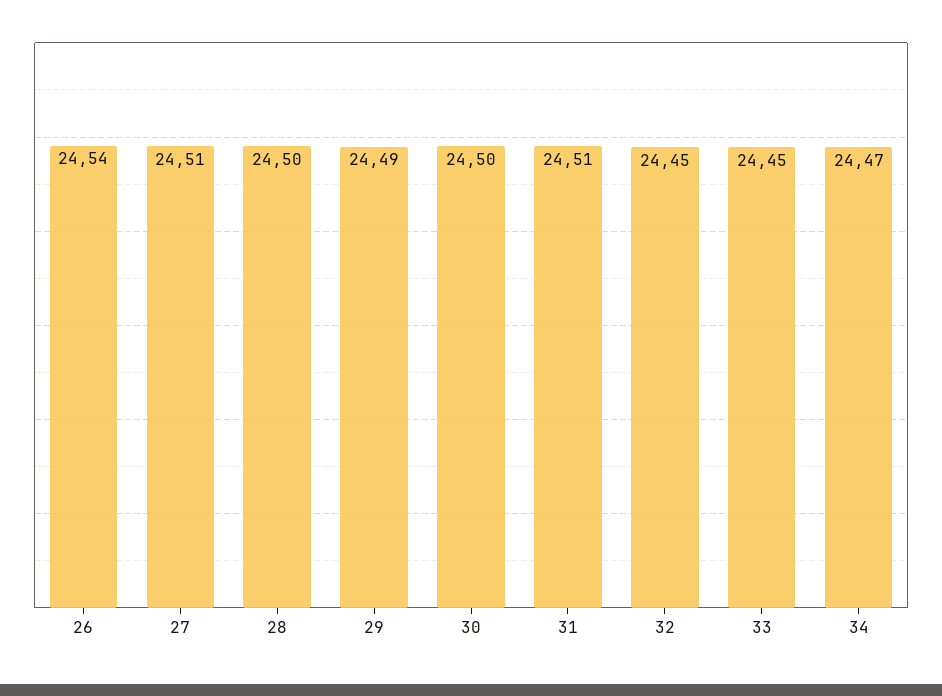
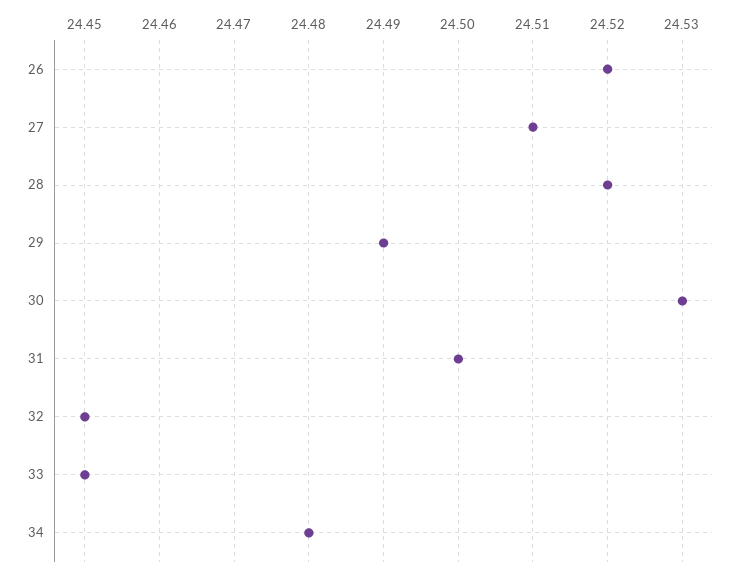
  {
-   "26": 24.54,
+   "26": 24.52,
    "27": 24.51,
-   "28": 24.5,
+   "28": 24.52,
    "29": 24.49,
-   "30": 24.5,
+   "30": 24.53,
-   "31": 24.51,
+   "31": 24.5,
    "32": 24.45,
    "33": 24.45,
-   "34": 24.47
+   "34": 24.48
  }

